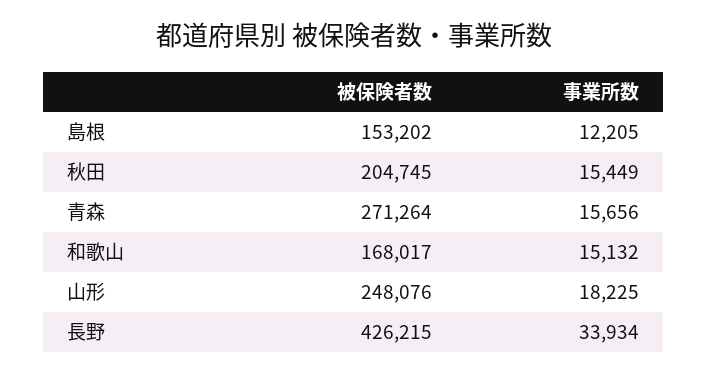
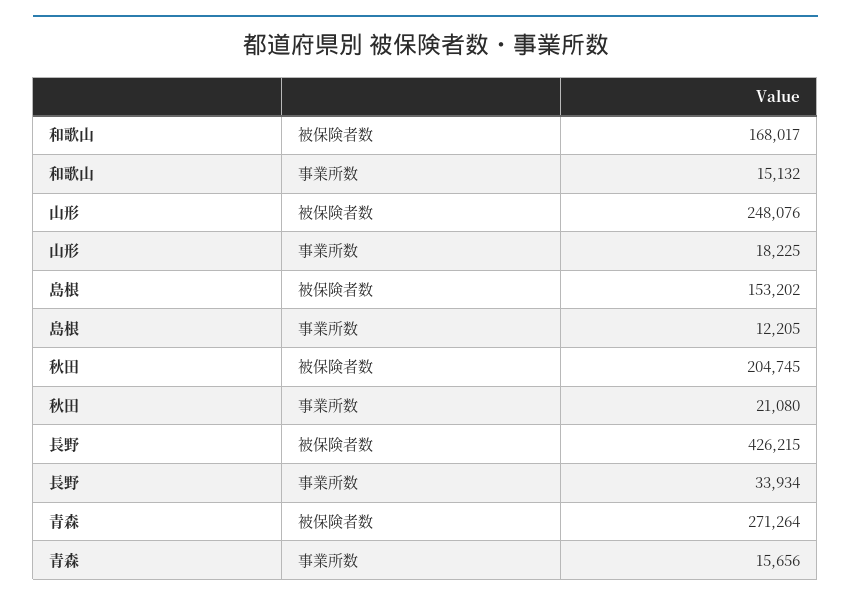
  {
    "被保険者数": {
      "島根": 153202,
      "秋田": 204745,
      "青森": 271264,
      "和歌山": 168017,
      "山形": 248076,
      "長野": 426215
    },
    "事業所数": {
      "島根": 12205,
-     "秋田": 15449,
+     "秋田": 21080,
      "青森": 15656,
      "和歌山": 15132,
      "山形": 18225,
      "長野": 33934
    }
  }

